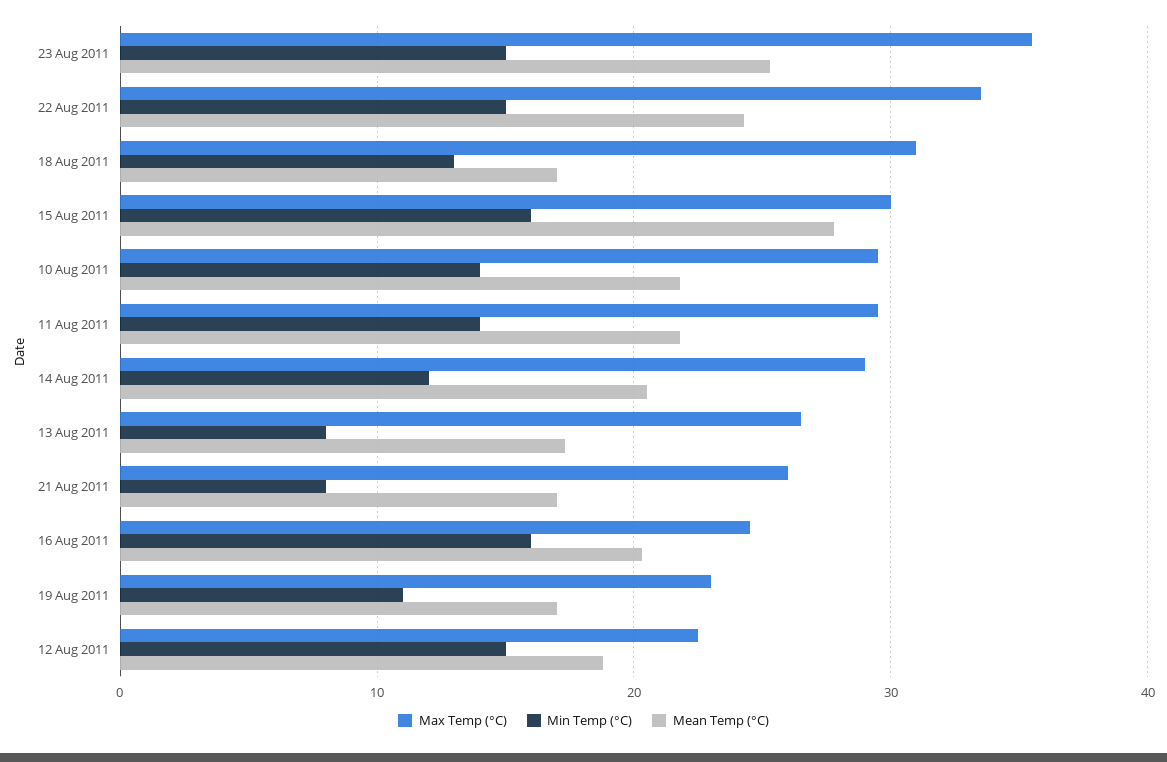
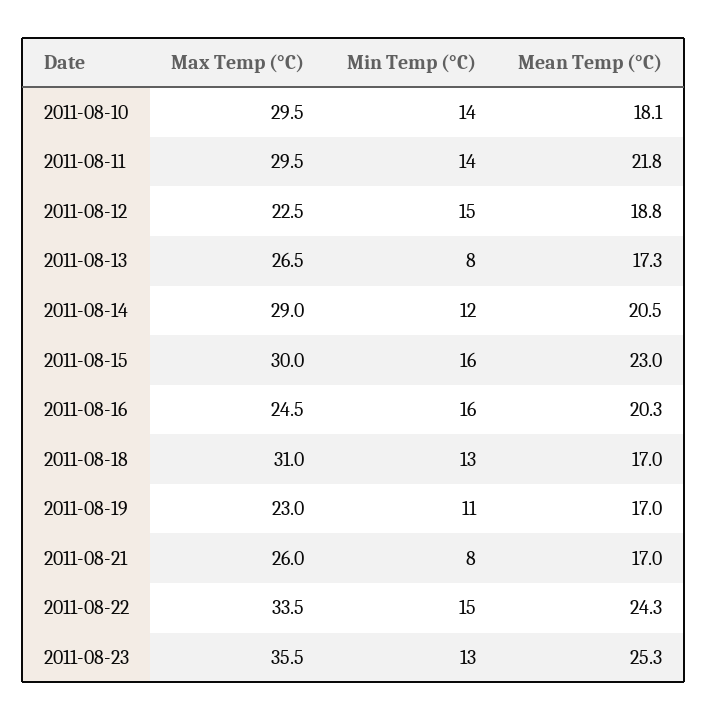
  {
    "Max Temp (°C)": {
      "23 Aug 2011": 35.5,
      "22 Aug 2011": 33.5,
      "18 Aug 2011": 31,
      "15 Aug 2011": 30,
      "10 Aug 2011": 29.5,
      "11 Aug 2011": 29.5,
      "14 Aug 2011": 29,
      "13 Aug 2011": 26.5,
      "21 Aug 2011": 26,
      "16 Aug 2011": 24.5,
      "19 Aug 2011": 23,
      "12 Aug 2011": 22.5
    },
    "Min Temp (°C)": {
-     "23 Aug 2011": 15,
+     "23 Aug 2011": 13,
      "22 Aug 2011": 15,
      "18 Aug 2011": 13,
      "15 Aug 2011": 16,
      "10 Aug 2011": 14,
      "11 Aug 2011": 14,
      "14 Aug 2011": 12,
      "13 Aug 2011": 8,
      "21 Aug 2011": 8,
      "16 Aug 2011": 16,
      "19 Aug 2011": 11,
      "12 Aug 2011": 15
    },
    "Mean Temp (°C)": {
      "23 Aug 2011": 25.3,
      "22 Aug 2011": 24.3,
      "18 Aug 2011": 17,
-     "15 Aug 2011": 28,
+     "15 Aug 2011": 23,
-     "10 Aug 2011": 22,
+     "10 Aug 2011": 18.1,
      "11 Aug 2011": 21.8,
      "14 Aug 2011": 20.5,
      "13 Aug 2011": 17.3,
      "21 Aug 2011": 17,
      "16 Aug 2011": 20.3,
      "19 Aug 2011": 17,
      "12 Aug 2011": 18.8
    }
  }

